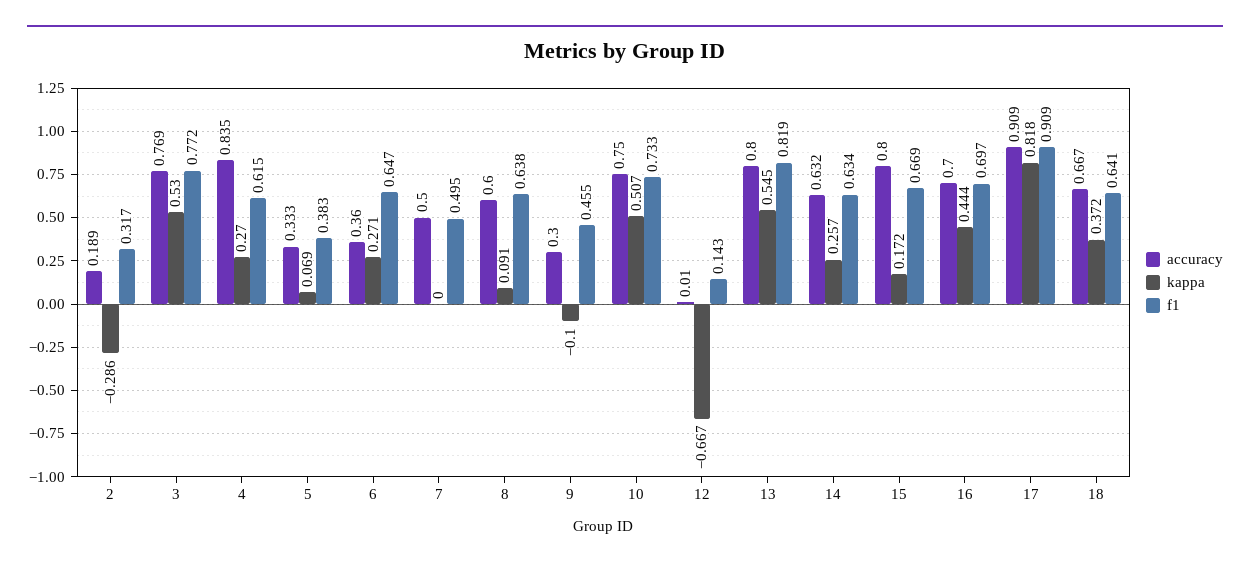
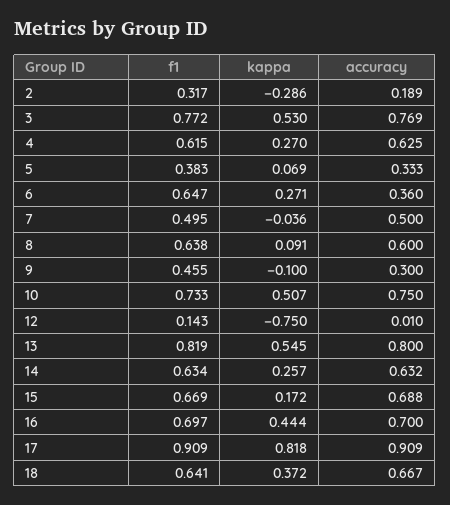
  {
    "accuracy": {
      "2": 0.189,
      "3": 0.769,
-     "4": 0.835,
+     "4": 0.625,
      "5": 0.333,
      "6": 0.36,
      "7": 0.5,
      "8": 0.6,
      "9": 0.3,
      "10": 0.75,
      "12": 0.01,
      "13": 0.8,
      "14": 0.632,
-     "15": 0.8,
+     "15": 0.688,
      "16": 0.7,
      "17": 0.909,
      "18": 0.667
    },
    "kappa": {
      "2": -0.286,
      "3": 0.53,
      "4": 0.27,
      "5": 0.069,
      "6": 0.271,
-     "7": 0,
+     "7": -0.036,
      "8": 0.091,
      "9": -0.1,
      "10": 0.507,
-     "12": -0.667,
+     "12": -0.75,
      "13": 0.545,
      "14": 0.257,
      "15": 0.172,
      "16": 0.444,
      "17": 0.818,
      "18": 0.372
    },
    "f1": {
      "2": 0.317,
      "3": 0.772,
      "4": 0.615,
      "5": 0.383,
      "6": 0.647,
      "7": 0.495,
      "8": 0.638,
      "9": 0.455,
      "10": 0.733,
      "12": 0.143,
      "13": 0.819,
      "14": 0.634,
      "15": 0.669,
      "16": 0.697,
      "17": 0.909,
      "18": 0.641
    }
  }

